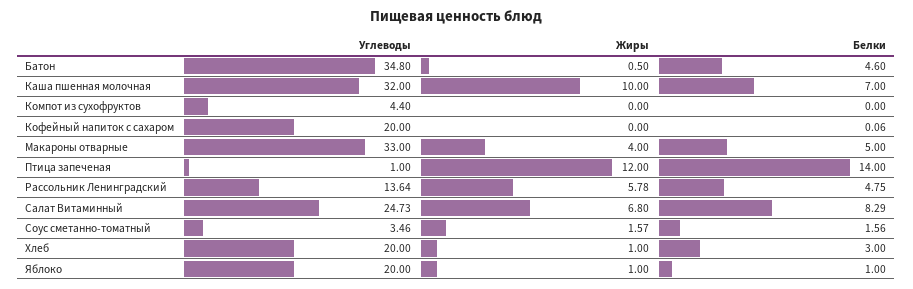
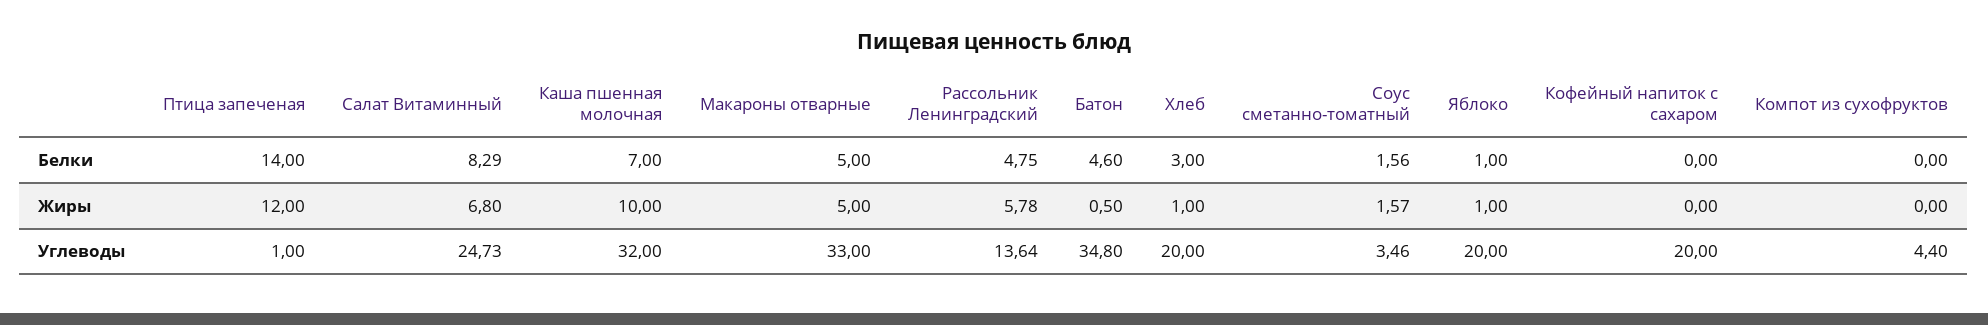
  {
    "Углеводы": {
      "Батон": 34.8,
      "Каша пшенная молочная": 32,
      "Компот из сухофруктов": 4.4,
      "Кофейный напиток с сахаром": 20,
      "Макароны отварные": 33,
      "Птица запеченая": 1,
      "Рассольник Ленинградский": 13.64,
      "Салат Витаминный": 24.73,
      "Соус сметанно-томатный": 3.46,
      "Хлеб": 20,
      "Яблоко": 20
    },
    "Жиры": {
      "Батон": 0.5,
      "Каша пшенная молочная": 10,
      "Компот из сухофруктов": 0,
      "Кофейный напиток с сахаром": 0,
-     "Макароны отварные": 4,
+     "Макароны отварные": 5,
      "Птица запеченая": 12,
      "Рассольник Ленинградский": 5.78,
      "Салат Витаминный": 6.8,
      "Соус сметанно-томатный": 1.57,
      "Хлеб": 1,
      "Яблоко": 1
    },
    "Белки": {
      "Батон": 4.6,
      "Каша пшенная молочная": 7,
      "Компот из сухофруктов": 0,
-     "Кофейный напиток с сахаром": 0.06,
+     "Кофейный напиток с сахаром": 0,
      "Макароны отварные": 5,
      "Птица запеченая": 14,
      "Рассольник Ленинградский": 4.75,
      "Салат Витаминный": 8.29,
      "Соус сметанно-томатный": 1.56,
      "Хлеб": 3,
      "Яблоко": 1
    }
  }

